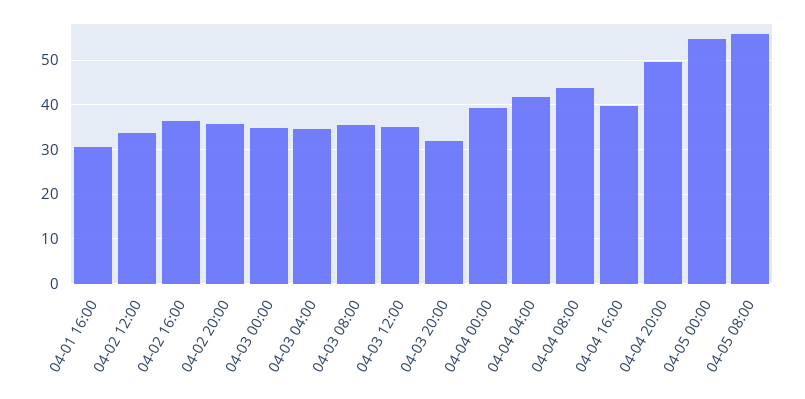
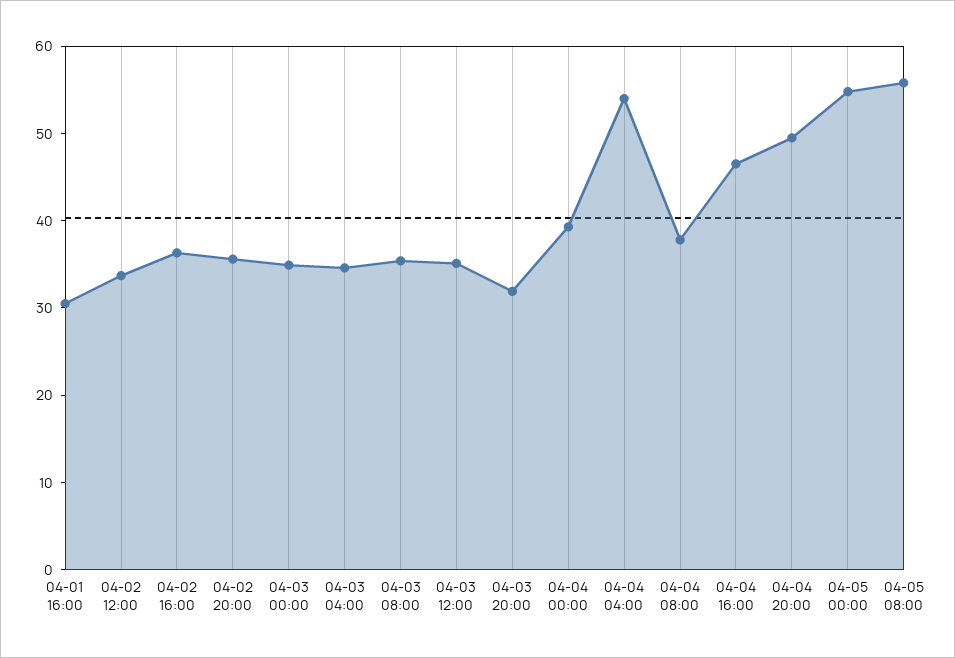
  {
    "04-01 16:00": 30,
    "04-02 12:00": 34,
    "04-02 16:00": 36,
    "04-02 20:00": 36,
    "04-03 00:00": 34,
    "04-03 04:00": 34,
    "04-03 08:00": 36,
    "04-03 12:00": 36,
    "04-03 20:00": 32,
    "04-04 00:00": 40,
-   "04-04 04:00": 42,
+   "04-04 04:00": 54,
-   "04-04 08:00": 44,
+   "04-04 08:00": 38,
-   "04-04 16:00": 40,
+   "04-04 16:00": 46,
    "04-04 20:00": 50,
    "04-05 00:00": 54,
    "04-05 08:00": 56
  }

